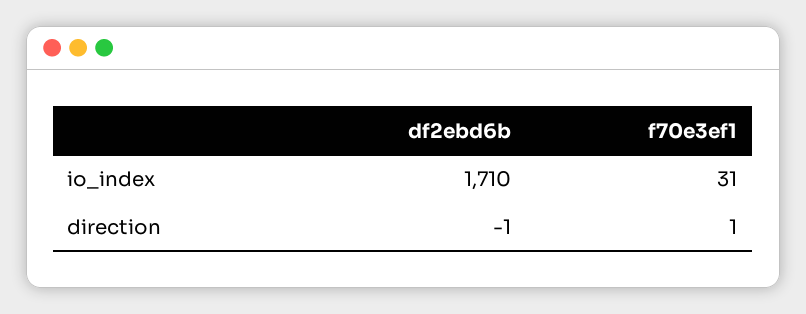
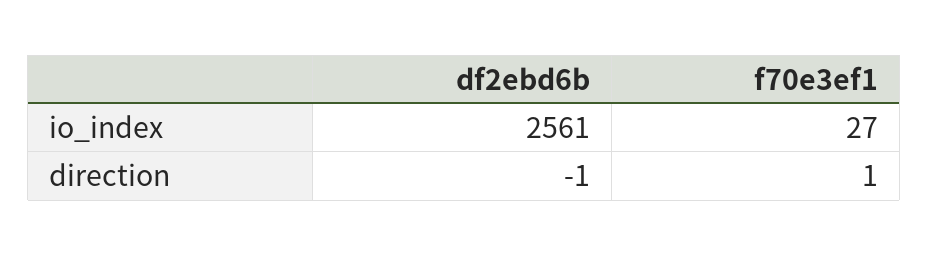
  {
    "df2ebd6b": {
-     "io_index": 1710,
+     "io_index": 2561,
      "direction": -1
    },
    "f70e3ef1": {
-     "io_index": 31,
+     "io_index": 27,
      "direction": 1
    }
  }

